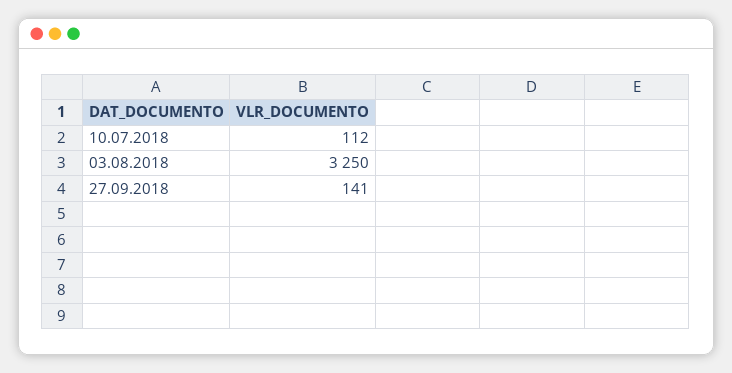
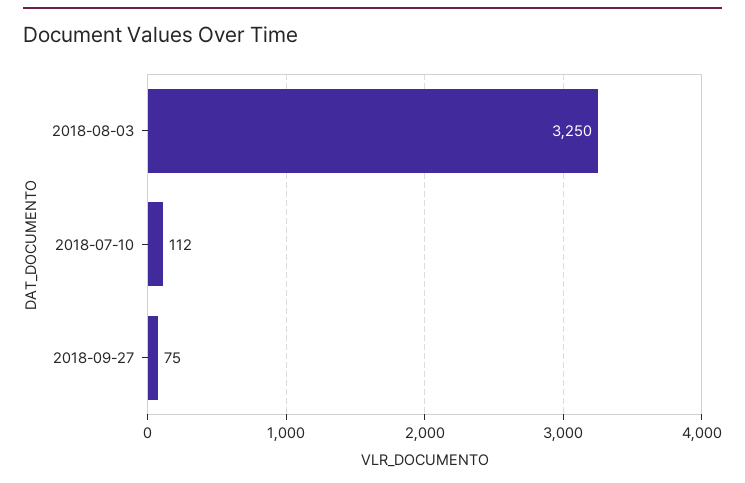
  {
    "10.07.2018": 112,
    "03.08.2018": 3250,
-   "27.09.2018": 141
+   "27.09.2018": 75
  }

